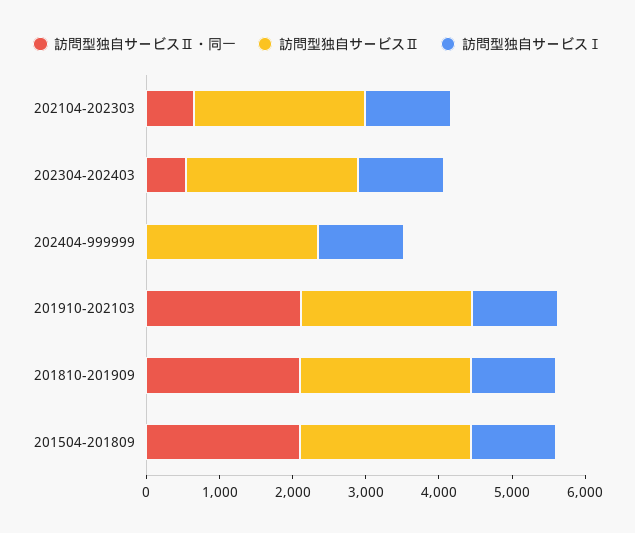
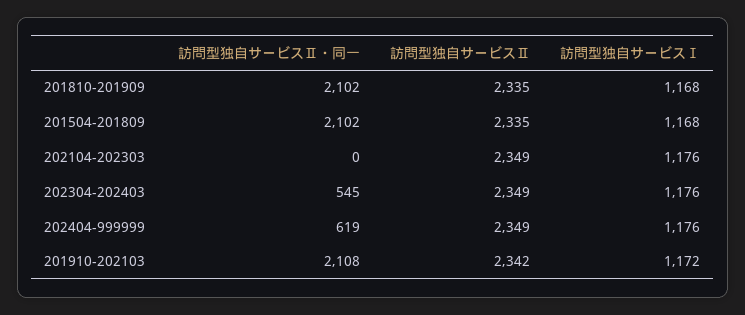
  {
    "訪問型独自サービスⅡ・同一": {
-     "202104-202303": 600,
+     "202104-202303": 0,
      "202304-202403": 545,
-     "202404-999999": 0,
+     "202404-999999": 619,
      "201910-202103": 2108,
      "201810-201909": 2102,
      "201504-201809": 2102
    },
    "訪問型独自サービスⅡ": {
      "202104-202303": 2349,
      "202304-202403": 2349,
      "202404-999999": 2349,
      "201910-202103": 2342,
      "201810-201909": 2335,
      "201504-201809": 2335
    },
    "訪問型独自サービスⅠ": {
      "202104-202303": 1176,
      "202304-202403": 1176,
      "202404-999999": 1176,
      "201910-202103": 1172,
      "201810-201909": 1168,
      "201504-201809": 1168
    }
  }

